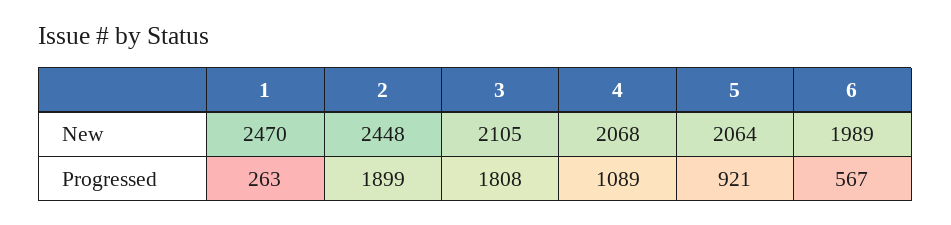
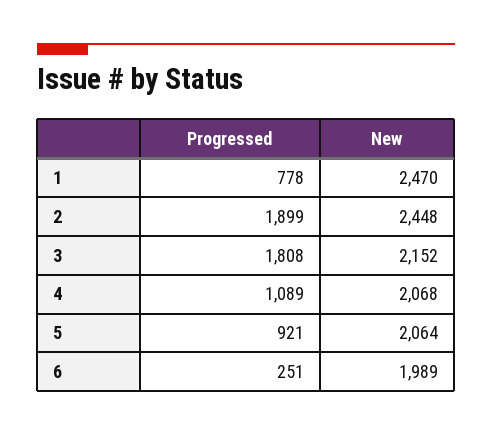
  {
    "1": {
      "New": 2470,
-     "Progressed": 263
+     "Progressed": 778
    },
    "2": {
      "New": 2448,
      "Progressed": 1899
    },
    "3": {
-     "New": 2105,
+     "New": 2152,
      "Progressed": 1808
    },
    "4": {
      "New": 2068,
      "Progressed": 1089
    },
    "5": {
      "New": 2064,
      "Progressed": 921
    },
    "6": {
      "New": 1989,
-     "Progressed": 567
+     "Progressed": 251
    }
  }

